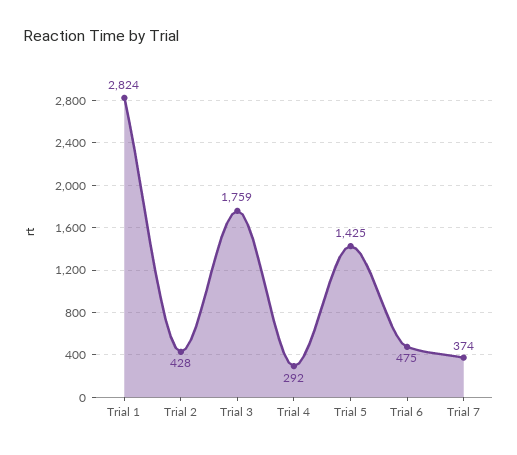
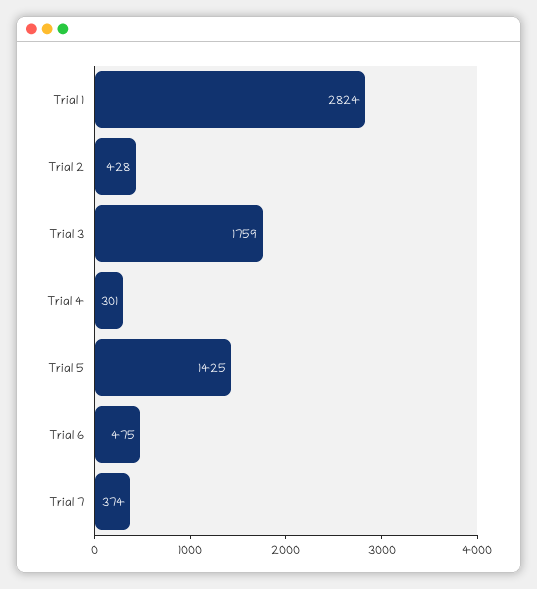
  {
    "Trial 1": 2824,
    "Trial 2": 428,
    "Trial 3": 1759,
-   "Trial 4": 292,
+   "Trial 4": 301,
    "Trial 5": 1425,
    "Trial 6": 475,
    "Trial 7": 374
  }

